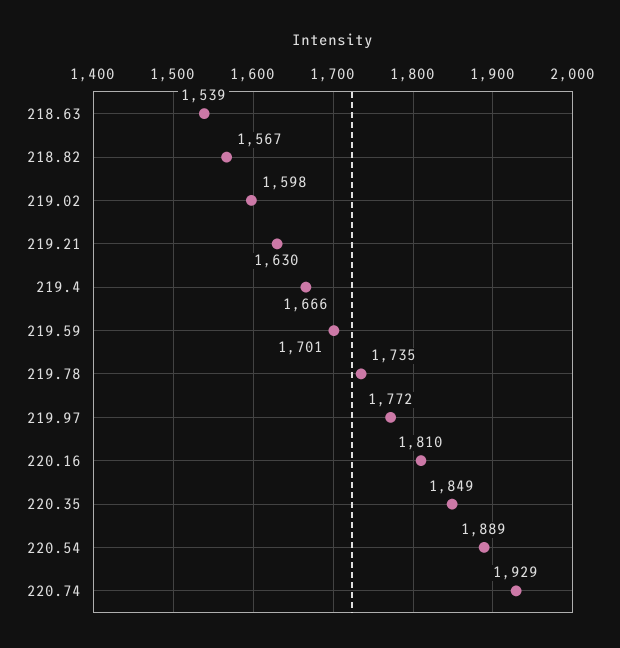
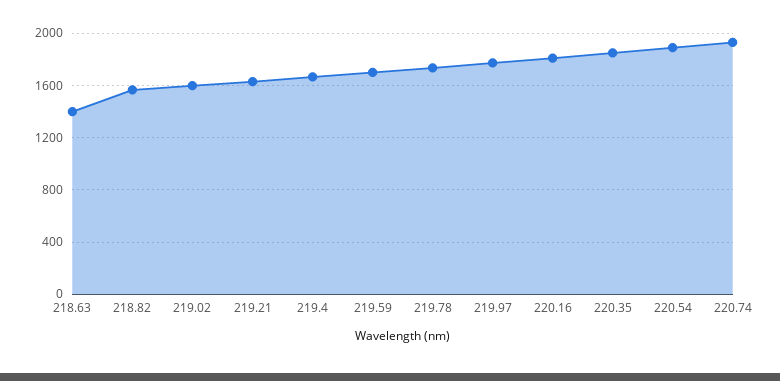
  {
-   "218.63": 1539,
+   "218.63": 1400,
    "218.82": 1567,
    "219.02": 1598,
    "219.21": 1630,
    "219.4": 1666,
    "219.59": 1701,
    "219.78": 1735,
    "219.97": 1772,
    "220.16": 1810,
    "220.35": 1849,
    "220.54": 1889,
    "220.74": 1929
  }

